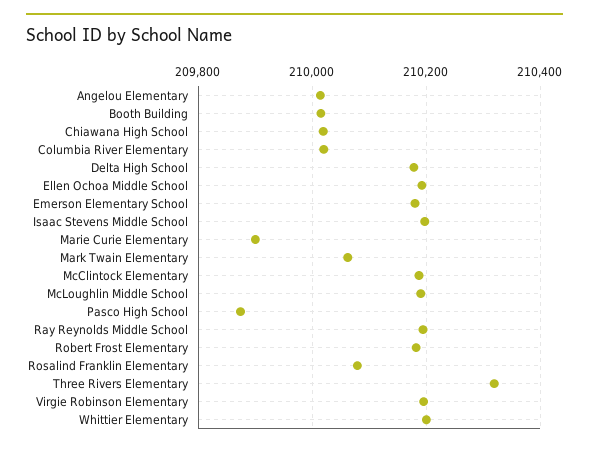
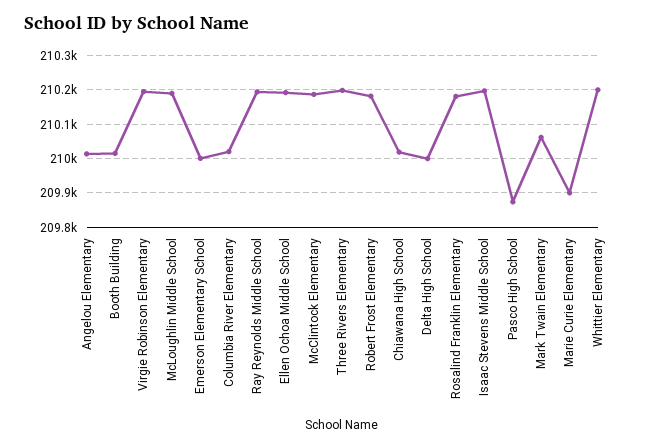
  {
    "Angelou Elementary": 210020,
    "Booth Building": 210020,
    "Chiawana High School": 210020,
    "Columbia River Elementary": 210020,
-   "Delta High School": 210180,
+   "Delta High School": 210000,
    "Ellen Ochoa Middle School": 210200,
-   "Emerson Elementary School": 210180,
+   "Emerson Elementary School": 210000,
    "Isaac Stevens Middle School": 210200,
    "Marie Curie Elementary": 209900,
    "Mark Twain Elementary": 210060,
    "McClintock Elementary": 210180,
    "McLoughlin Middle School": 210200,
    "Pasco High School": 209880,
    "Ray Reynolds Middle School": 210200,
    "Robert Frost Elementary": 210180,
-   "Rosalind Franklin Elementary": 210080,
+   "Rosalind Franklin Elementary": 210180,
-   "Three Rivers Elementary": 210320,
+   "Three Rivers Elementary": 210200,
    "Virgie Robinson Elementary": 210200,
    "Whittier Elementary": 210200
  }

